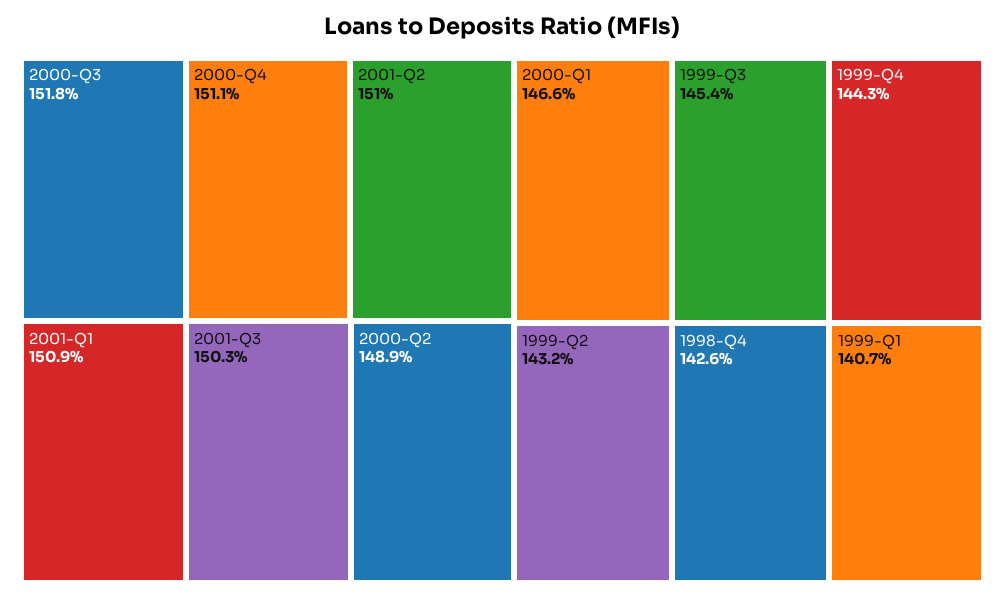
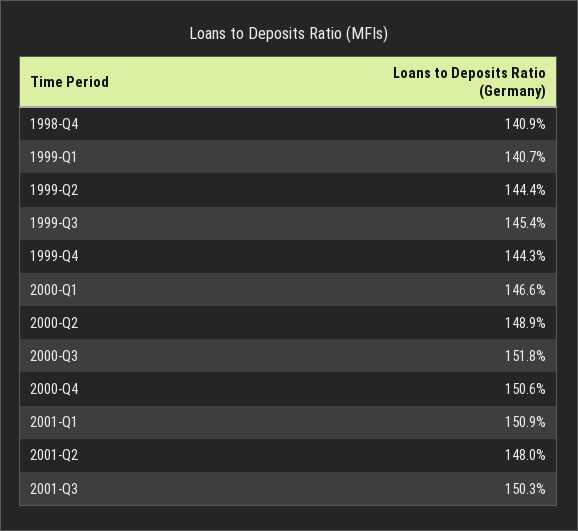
  {
    "2000-Q3": 151.8,
-   "2000-Q4": 151.1,
+   "2000-Q4": 150.6,
-   "2001-Q2": 151,
+   "2001-Q2": 148,
    "2001-Q1": 150.9,
    "2001-Q3": 150.3,
    "2000-Q2": 148.9,
    "2000-Q1": 146.6,
    "1999-Q3": 145.4,
    "1999-Q4": 144.3,
-   "1999-Q2": 143.2,
+   "1999-Q2": 144.4,
-   "1998-Q4": 142.6,
+   "1998-Q4": 140.9,
    "1999-Q1": 140.7
  }

